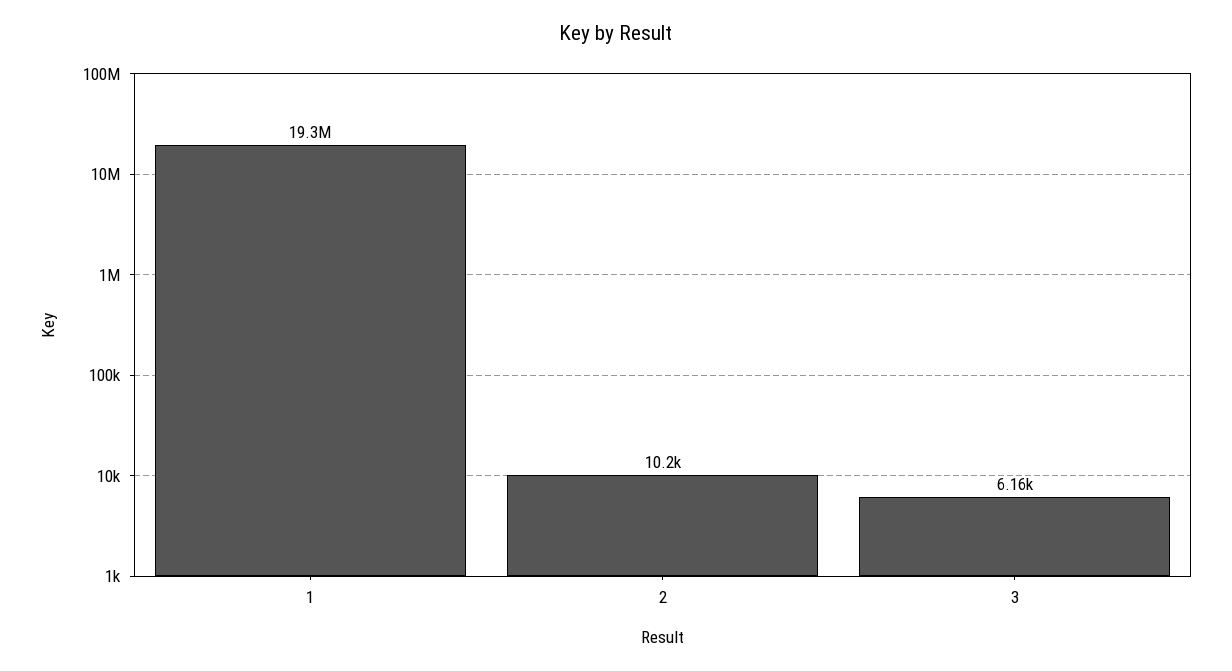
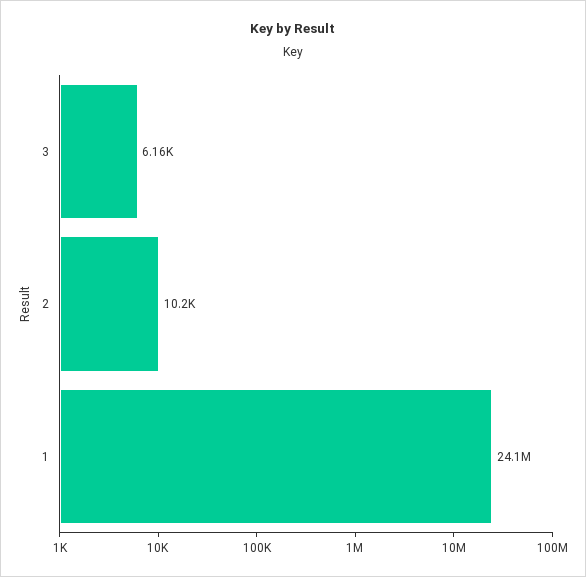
  {
-   "1": 19300000,
+   "1": 24100000,
    "2": 10200,
    "3": 6160
  }

